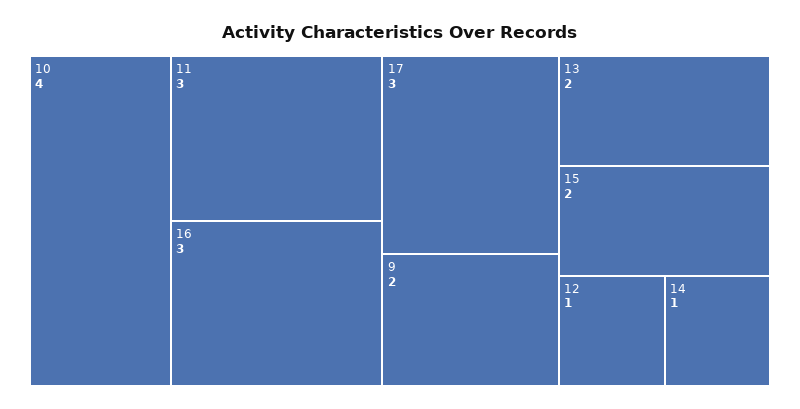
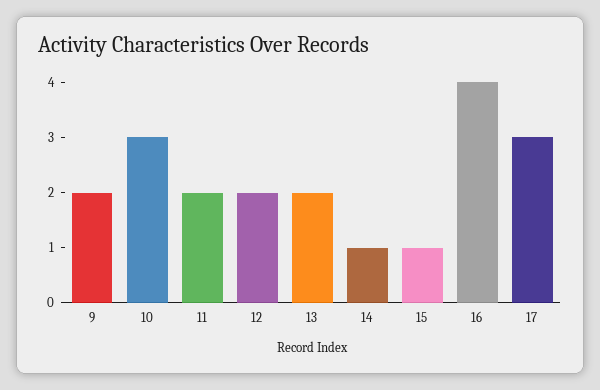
  {
-   "10": 4,
+   "10": 3,
-   "11": 3,
+   "11": 2,
-   "16": 3,
+   "16": 4,
    "17": 3,
    "9": 2,
    "13": 2,
-   "15": 2,
+   "15": 1,
-   "12": 1,
+   "12": 2,
    "14": 1
  }

